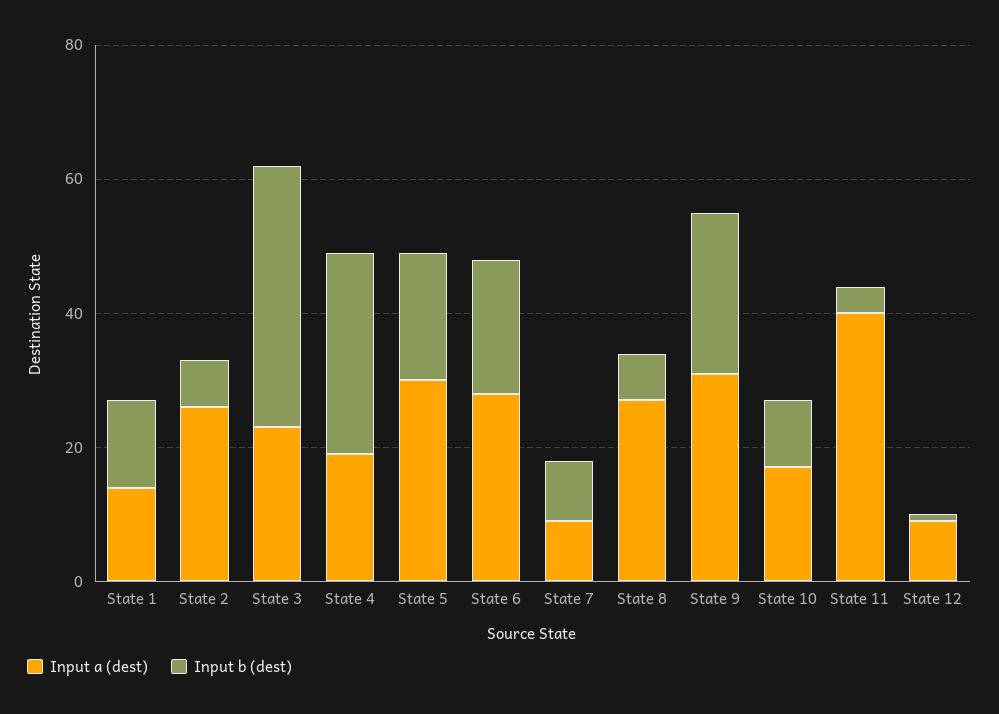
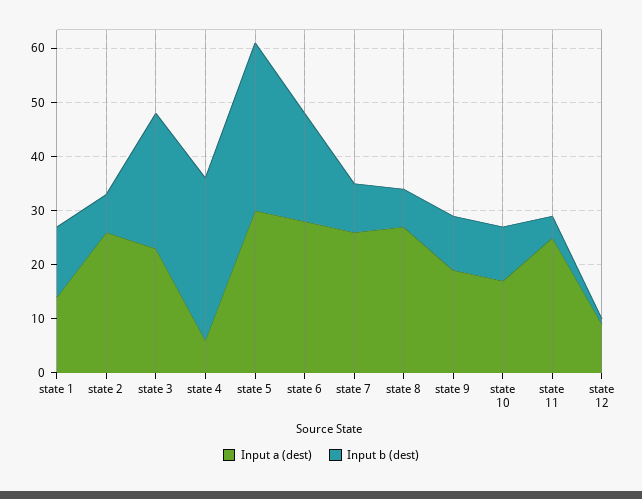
  {
    "Input a (dest)": {
      "State 1": 15,
      "State 2": 25,
      "State 3": 25,
-     "State 4": 20,
+     "State 4": 5,
      "State 5": 30,
      "State 6": 30,
-     "State 7": 10,
+     "State 7": 25,
      "State 8": 25,
-     "State 9": 30,
+     "State 9": 20,
      "State 10": 15,
-     "State 11": 40,
+     "State 11": 25,
      "State 12": 10
    },
    "Input b (dest)": {
      "State 1": 15,
      "State 2": 5,
-     "State 3": 40,
+     "State 3": 25,
      "State 4": 30,
-     "State 5": 20,
+     "State 5": 30,
      "State 6": 20,
      "State 7": 10,
      "State 8": 5,
-     "State 9": 25,
+     "State 9": 10,
      "State 10": 10,
      "State 11": 5,
      "State 12": 0
    }
  }

